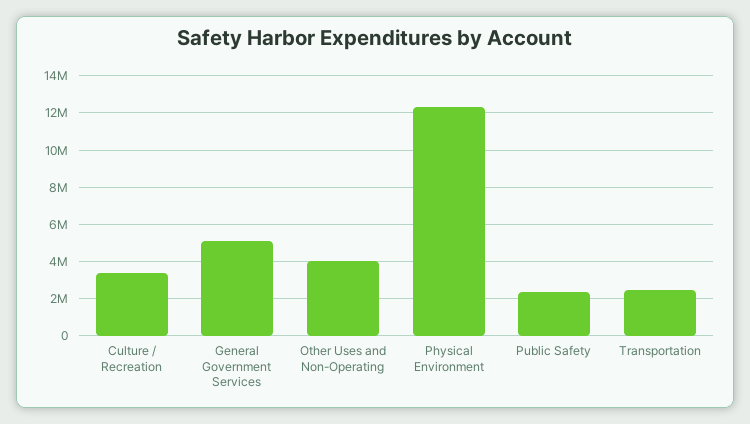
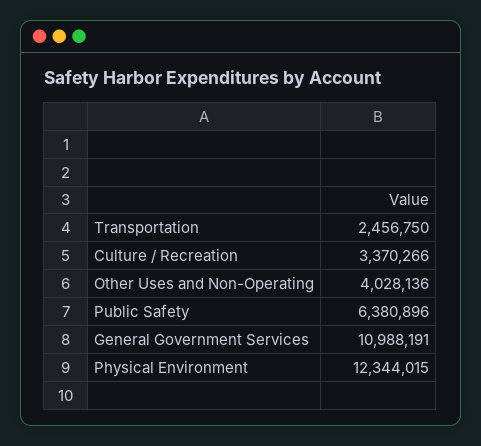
  {
    "Culture / Recreation": 3370266,
-   "General Government Services": 5000000,
+   "General Government Services": 10988191,
    "Other Uses and Non-Operating": 4028136,
    "Physical Environment": 12344015,
-   "Public Safety": 2500000,
+   "Public Safety": 6380896,
    "Transportation": 2456750
  }

